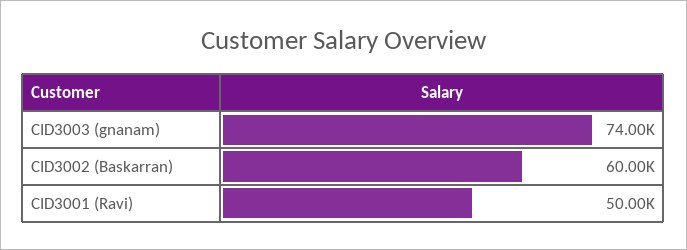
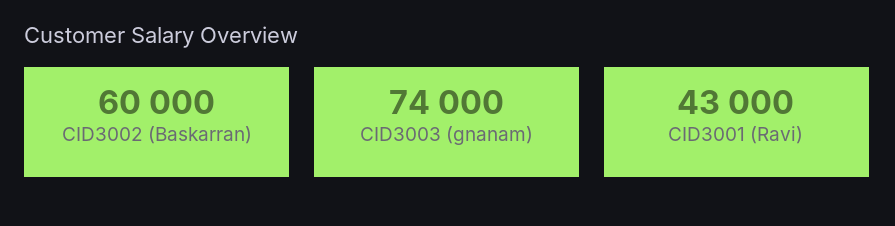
  {
    "CID3003 (gnanam)": 74000,
    "CID3002 (Baskarran)": 60000,
-   "CID3001 (Ravi)": 50000
+   "CID3001 (Ravi)": 43000
  }

